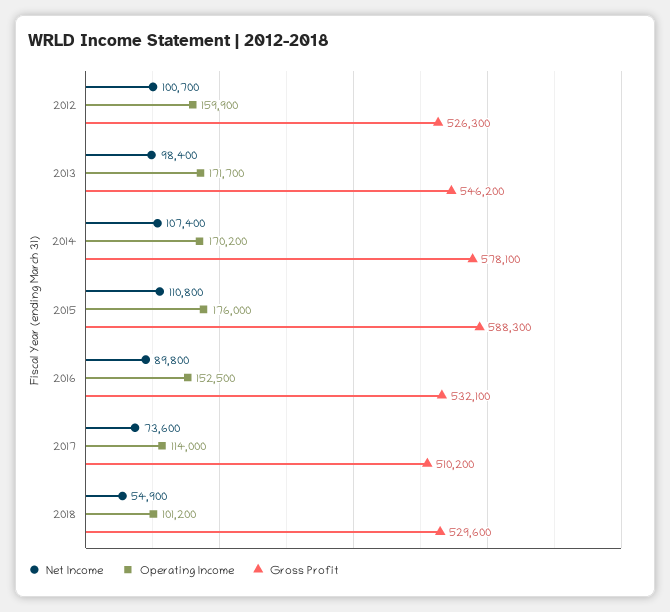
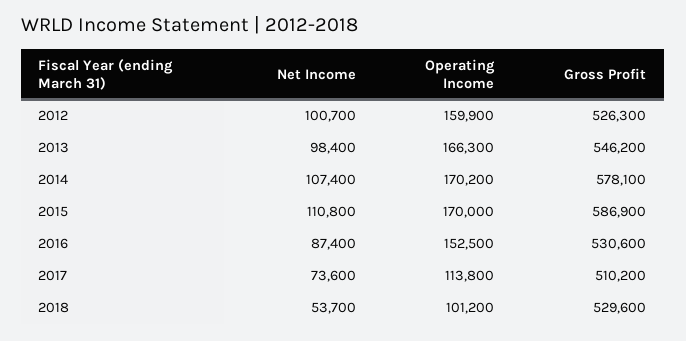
  {
    "Net Income": {
      "2012": 100700,
      "2013": 98400,
      "2014": 107400,
      "2015": 110800,
-     "2016": 89800,
+     "2016": 87400,
      "2017": 73600,
-     "2018": 54900
+     "2018": 53700
    },
    "Operating Income": {
      "2012": 159900,
-     "2013": 171700,
+     "2013": 166300,
      "2014": 170200,
-     "2015": 176000,
+     "2015": 170000,
      "2016": 152500,
-     "2017": 114000,
+     "2017": 113800,
      "2018": 101200
    },
    "Gross Profit": {
      "2012": 526300,
      "2013": 546200,
      "2014": 578100,
-     "2015": 588300,
+     "2015": 586900,
-     "2016": 532100,
+     "2016": 530600,
      "2017": 510200,
      "2018": 529600
    }
  }

